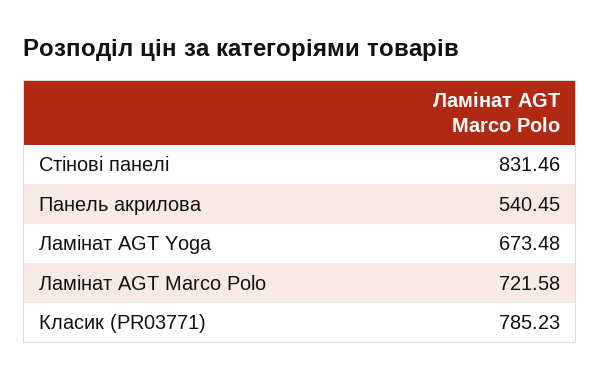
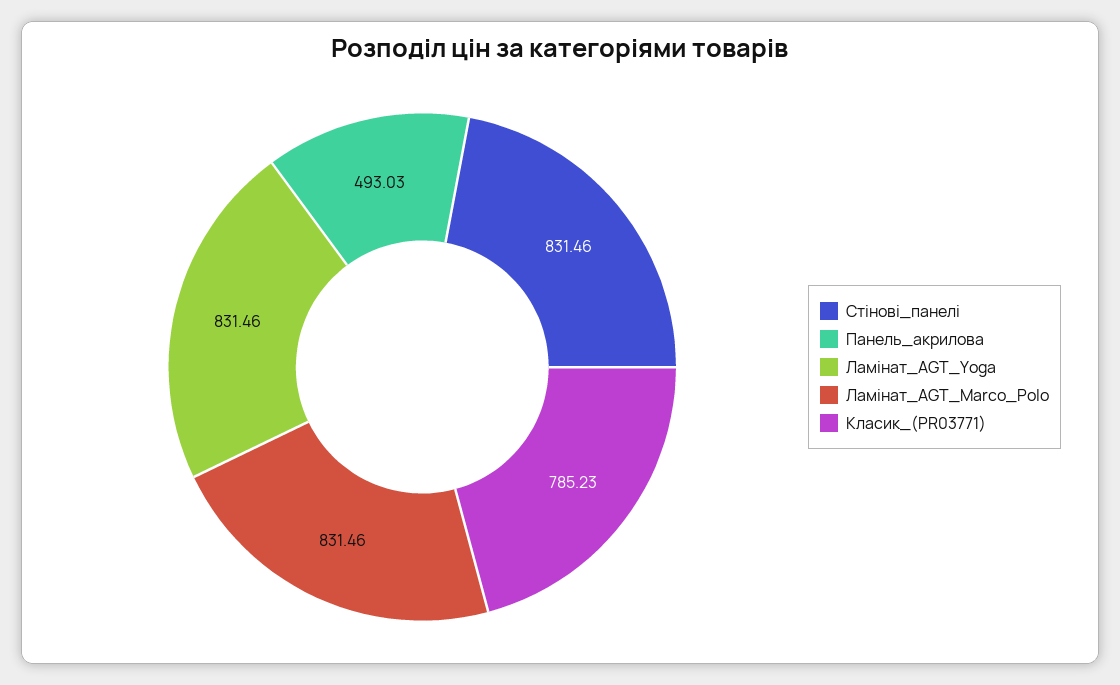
  {
    "Стінові панелі": 831.46,
-   "Панель акрилова": 540.45,
+   "Панель акрилова": 493.03,
-   "Ламінат AGT Yoga": 673.48,
+   "Ламінат AGT Yoga": 831.46,
-   "Ламінат AGT Marco Polo": 721.58,
+   "Ламінат AGT Marco Polo": 831.46,
    "Класик (PR03771)": 785.23
  }

